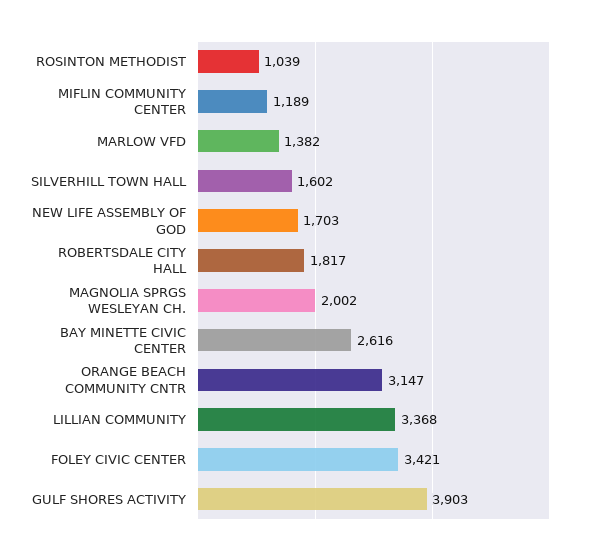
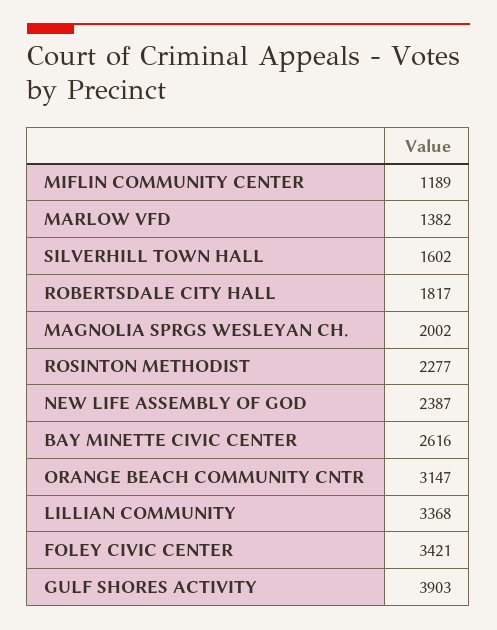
  {
-   "ROSINTON METHODIST": 1039,
+   "ROSINTON METHODIST": 2277,
    "MIFLIN COMMUNITY CENTER": 1189,
    "MARLOW VFD": 1382,
    "SILVERHILL TOWN HALL": 1602,
-   "NEW LIFE ASSEMBLY OF GOD": 1703,
+   "NEW LIFE ASSEMBLY OF GOD": 2387,
    "ROBERTSDALE CITY HALL": 1817,
    "MAGNOLIA SPRGS WESLEYAN CH.": 2002,
    "BAY MINETTE CIVIC CENTER": 2616,
    "ORANGE BEACH COMMUNITY CNTR": 3147,
    "LILLIAN COMMUNITY": 3368,
    "FOLEY CIVIC CENTER": 3421,
    "GULF SHORES ACTIVITY": 3903
  }

